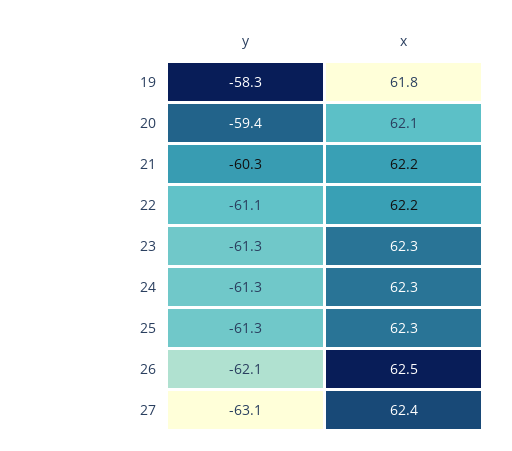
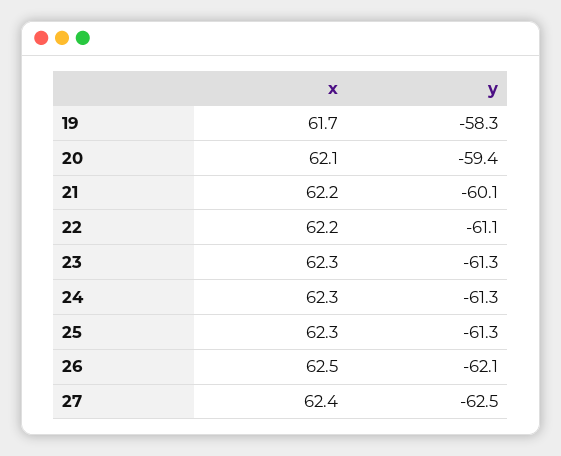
  {
    "y": {
      "19": -58.3,
      "20": -59.4,
-     "21": -60.3,
+     "21": -60.1,
      "22": -61.1,
      "23": -61.3,
      "24": -61.3,
      "25": -61.3,
      "26": -62.1,
-     "27": -63.1
+     "27": -62.5
    },
    "x": {
-     "19": 61.8,
+     "19": 61.7,
      "20": 62.1,
      "21": 62.2,
      "22": 62.2,
      "23": 62.3,
      "24": 62.3,
      "25": 62.3,
      "26": 62.5,
      "27": 62.4
    }
  }

